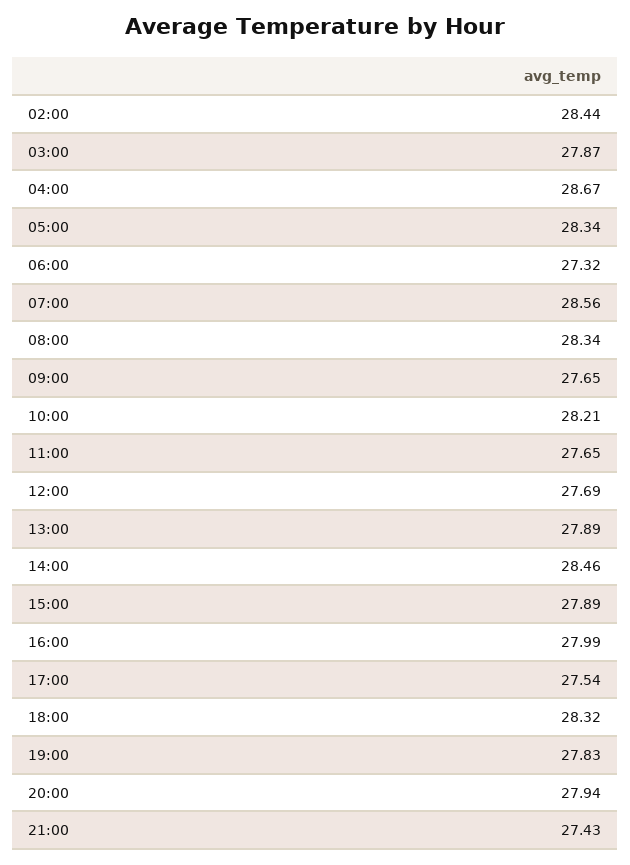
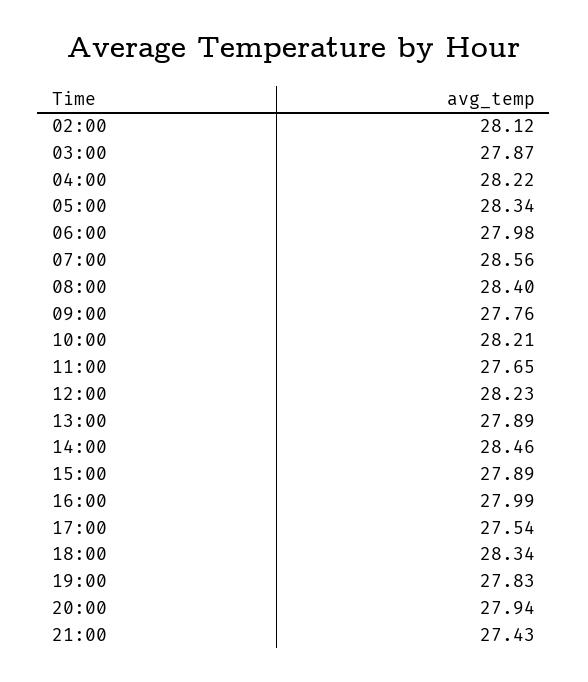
  {
-   "02:00": 28.44,
+   "02:00": 28.12,
    "03:00": 27.87,
-   "04:00": 28.67,
+   "04:00": 28.22,
    "05:00": 28.34,
-   "06:00": 27.32,
+   "06:00": 27.98,
    "07:00": 28.56,
-   "08:00": 28.34,
+   "08:00": 28.4,
-   "09:00": 27.65,
+   "09:00": 27.76,
    "10:00": 28.21,
    "11:00": 27.65,
-   "12:00": 27.69,
+   "12:00": 28.23,
    "13:00": 27.89,
    "14:00": 28.46,
    "15:00": 27.89,
    "16:00": 27.99,
    "17:00": 27.54,
-   "18:00": 28.32,
+   "18:00": 28.34,
    "19:00": 27.83,
    "20:00": 27.94,
    "21:00": 27.43
  }

